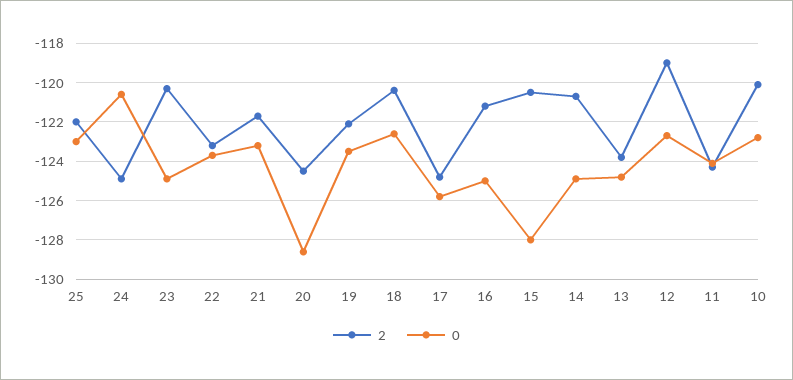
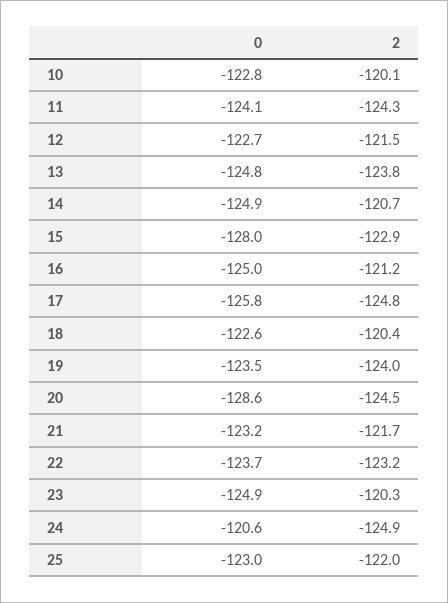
  {
    "2": {
      "25": -122,
      "24": -124.9,
      "23": -120.3,
      "22": -123.2,
      "21": -121.7,
      "20": -124.5,
-     "19": -122,
+     "19": -124,
      "18": -120.4,
      "17": -124.8,
      "16": -121.2,
-     "15": -120.5,
+     "15": -122.9,
      "14": -120.7,
      "13": -123.8,
-     "12": -119,
+     "12": -121.5,
      "11": -124.3,
      "10": -120.1
    },
    "0": {
      "25": -123,
      "24": -120.6,
      "23": -124.9,
      "22": -123.7,
      "21": -123.2,
      "20": -128.6,
      "19": -123.5,
      "18": -122.6,
      "17": -125.8,
      "16": -125,
      "15": -128,
      "14": -124.9,
      "13": -124.8,
      "12": -122.7,
      "11": -124.1,
      "10": -122.8
    }
  }

